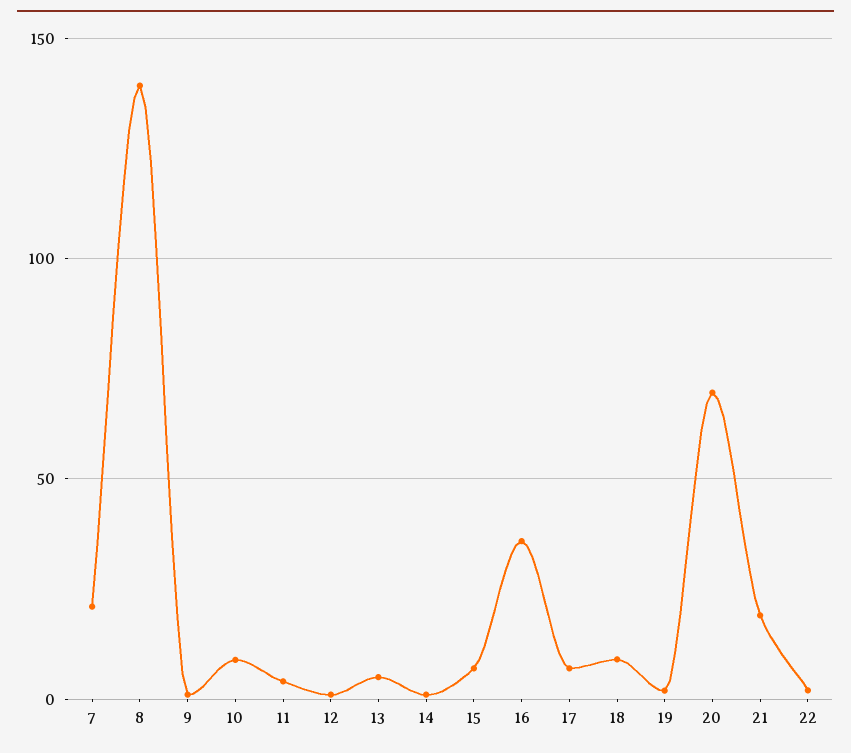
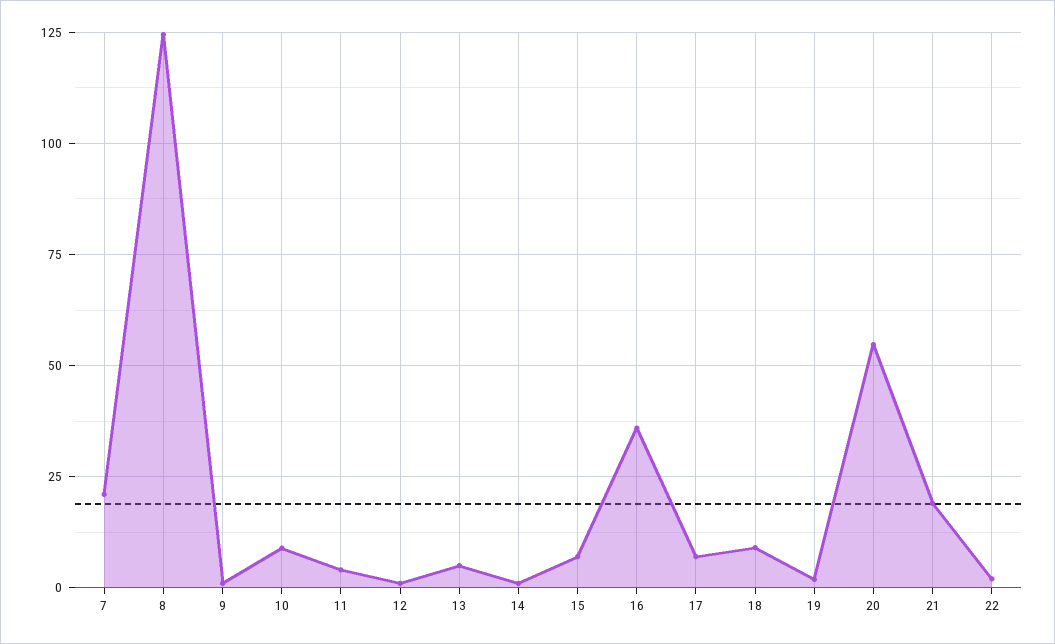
  {
    "7": 20,
-   "8": 140,
+   "8": 125,
    "9": 0,
    "10": 10,
    "11": 5,
    "12": 0,
    "13": 5,
    "14": 0,
    "15": 7.5,
    "16": 35,
    "17": 7.5,
    "18": 10,
    "19": 2.5,
-   "20": 70,
+   "20": 55,
    "21": 20,
    "22": 2.5
  }

